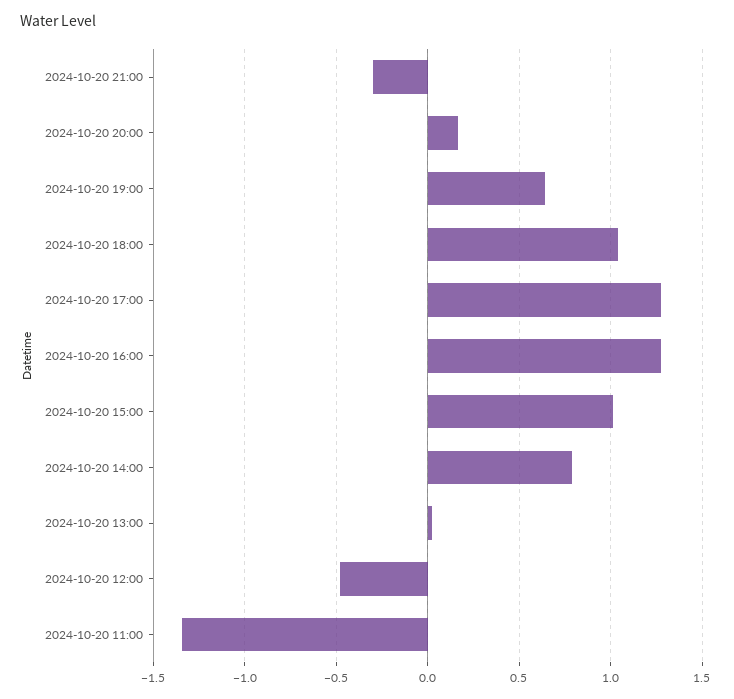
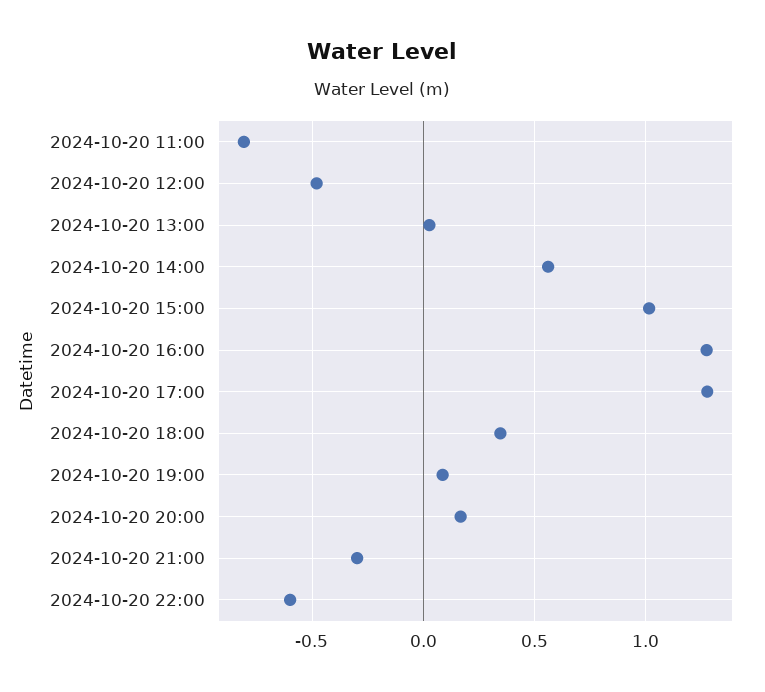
  {
    "2024-10-20 21:00": -0.3,
    "2024-10-20 20:00": 0.15,
-   "2024-10-20 19:00": 0.65,
+   "2024-10-20 19:00": 0.1,
-   "2024-10-20 18:00": 1.05,
+   "2024-10-20 18:00": 0.35,
    "2024-10-20 17:00": 1.3,
    "2024-10-20 16:00": 1.25,
    "2024-10-20 15:00": 1,
-   "2024-10-20 14:00": 0.8,
+   "2024-10-20 14:00": 0.55,
    "2024-10-20 13:00": 0.05,
    "2024-10-20 12:00": -0.5,
-   "2024-10-20 11:00": -1.35
+   "2024-10-20 11:00": -0.8,
+   "2024-10-20 22:00": -0.6
  }

